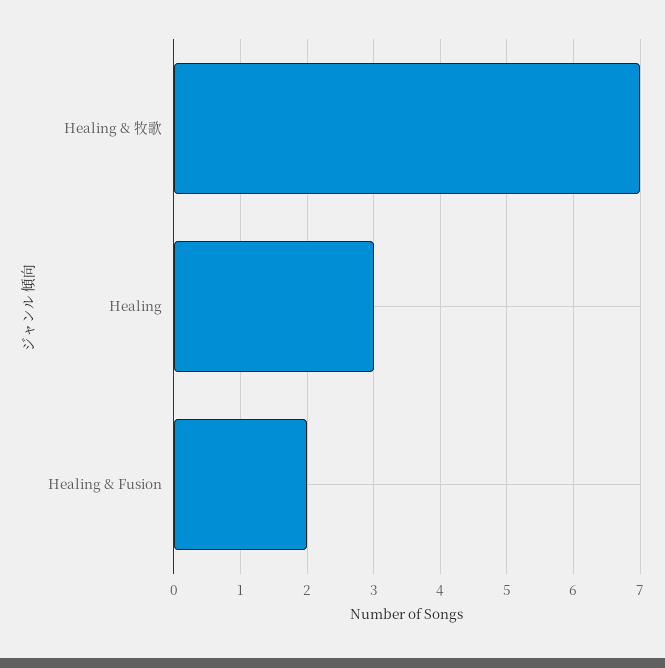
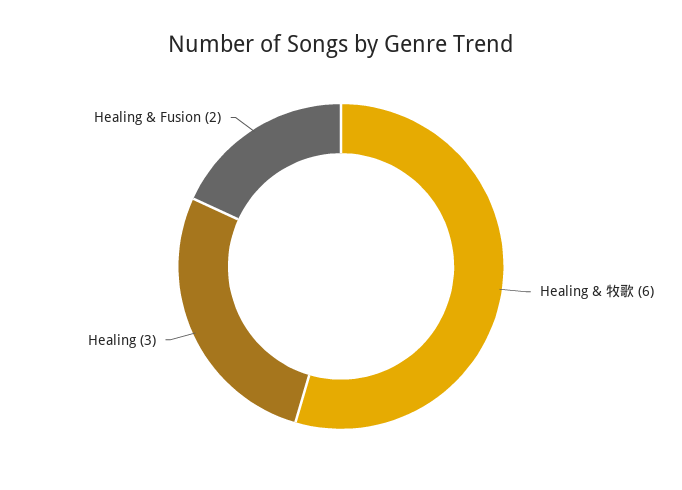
  {
-   "Healing & 牧歌": 7,
+   "Healing & 牧歌": 6,
    "Healing": 3,
    "Healing & Fusion": 2
  }

